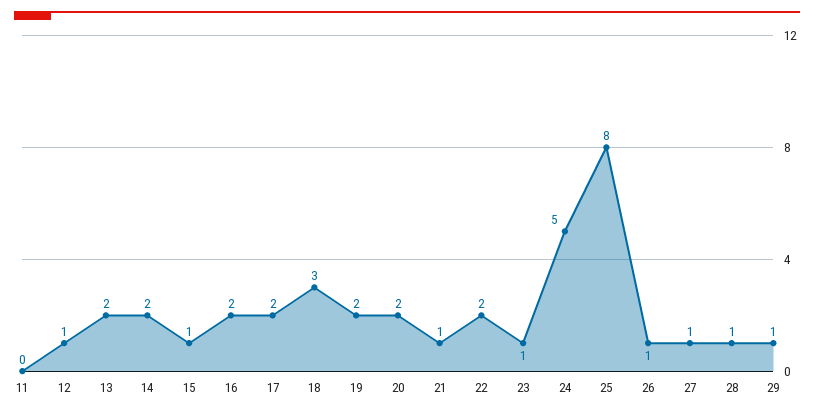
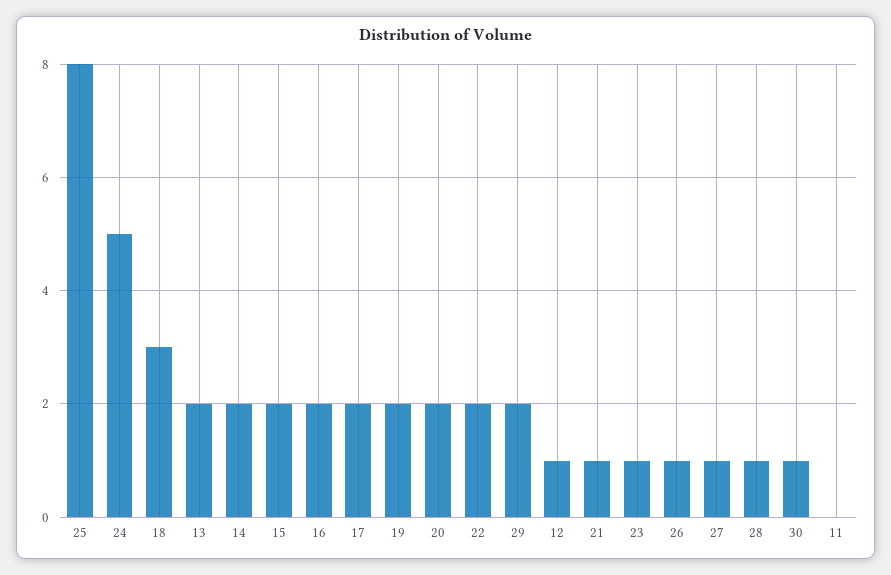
  {
    "11": 0,
    "12": 1,
    "13": 2,
    "14": 2,
-   "15": 1,
+   "15": 2,
    "16": 2,
    "17": 2,
    "18": 3,
    "19": 2,
    "20": 2,
    "21": 1,
    "22": 2,
    "23": 1,
    "24": 5,
    "25": 8,
    "26": 1,
    "27": 1,
    "28": 1,
-   "29": 1
+   "29": 2,
+   "30": 1
  }

